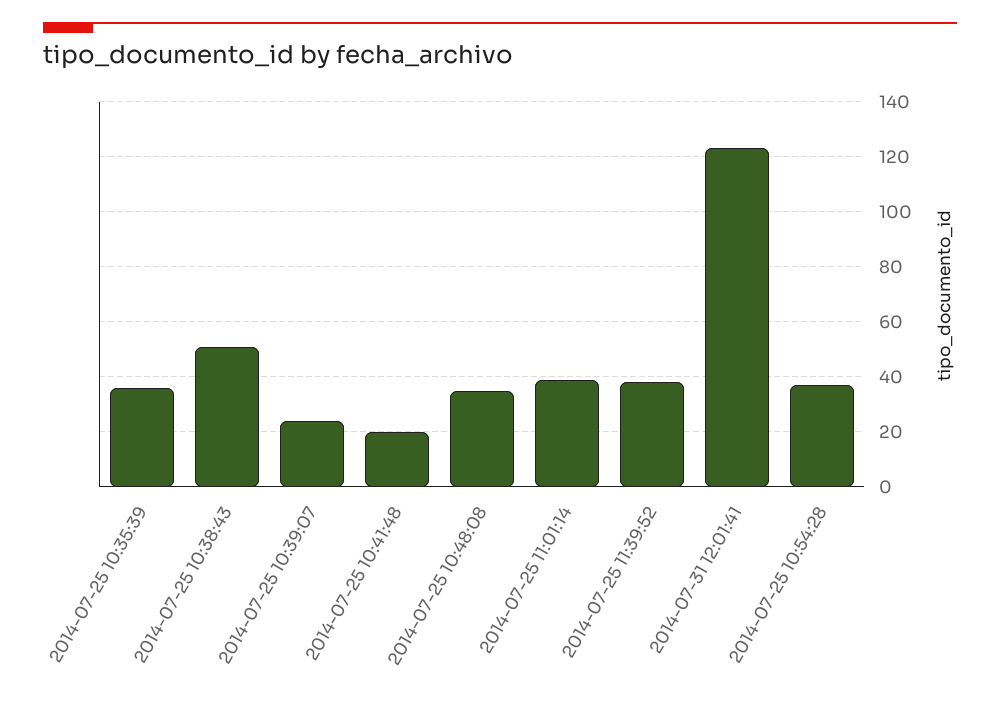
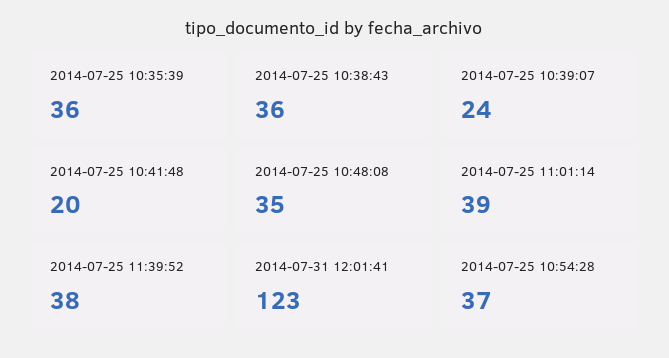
  {
    "2014-07-25 10:35:39": 36,
-   "2014-07-25 10:38:43": 50,
+   "2014-07-25 10:38:43": 36,
    "2014-07-25 10:39:07": 24,
    "2014-07-25 10:41:48": 20,
    "2014-07-25 10:48:08": 35,
    "2014-07-25 11:01:14": 39,
    "2014-07-25 11:39:52": 38,
    "2014-07-31 12:01:41": 123,
    "2014-07-25 10:54:28": 37
  }

